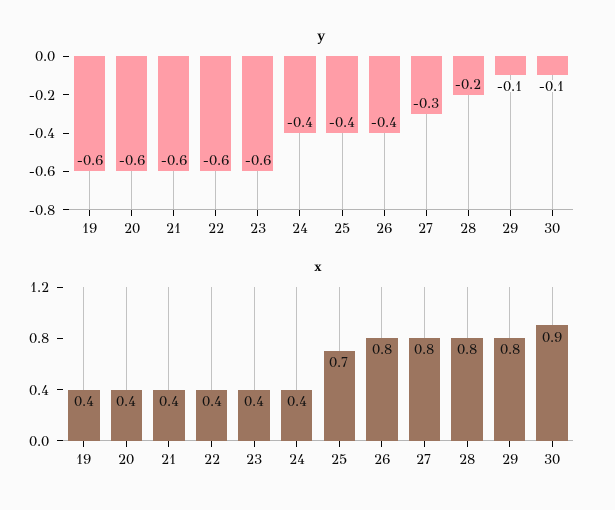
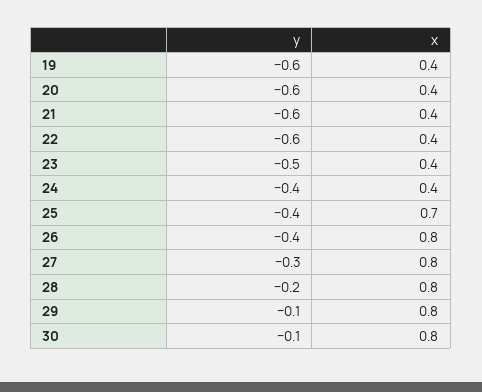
  {
    "y": {
      "19": -0.6,
      "20": -0.6,
      "21": -0.6,
      "22": -0.6,
-     "23": -0.6,
+     "23": -0.5,
      "24": -0.4,
      "25": -0.4,
      "26": -0.4,
      "27": -0.3,
      "28": -0.2,
      "29": -0.1,
      "30": -0.1
    },
    "x": {
      "19": 0.4,
      "20": 0.4,
      "21": 0.4,
      "22": 0.4,
      "23": 0.4,
      "24": 0.4,
      "25": 0.7,
      "26": 0.8,
      "27": 0.8,
      "28": 0.8,
      "29": 0.8,
-     "30": 0.9
+     "30": 0.8
    }
  }

